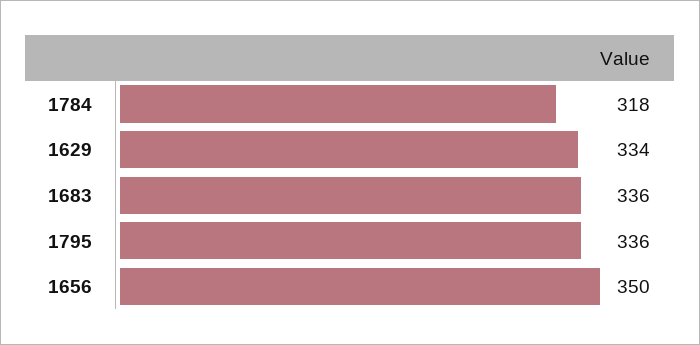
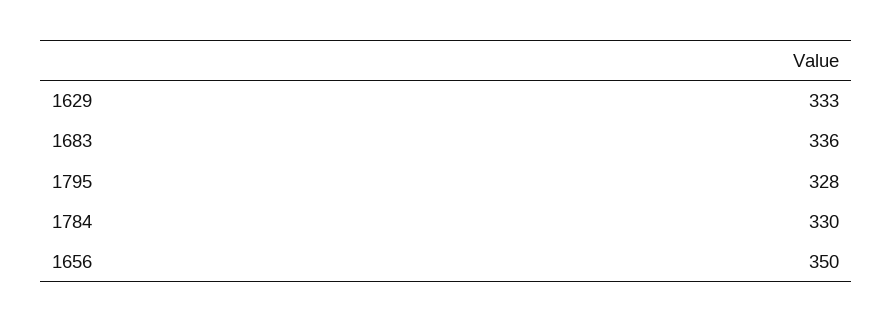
  {
-   "1784": 318,
+   "1784": 330,
-   "1629": 334,
+   "1629": 333,
    "1683": 336,
-   "1795": 336,
+   "1795": 328,
    "1656": 350
  }

